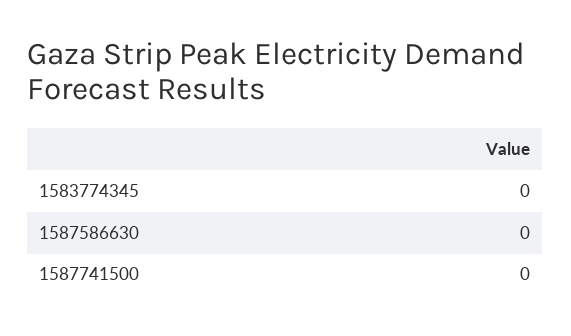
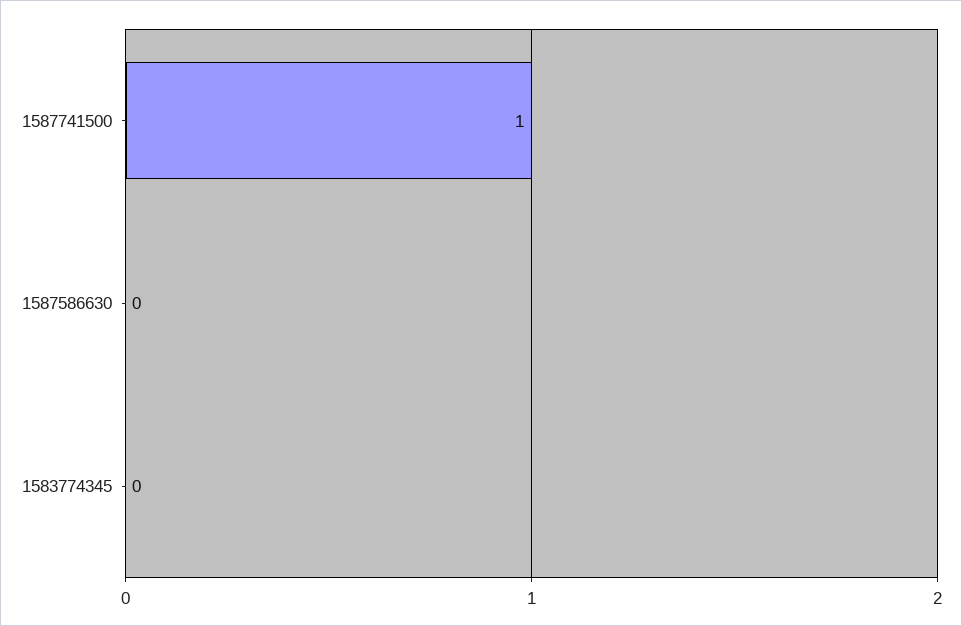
  {
    "1583774345": 0,
    "1587586630": 0,
-   "1587741500": 0
+   "1587741500": 1
  }

